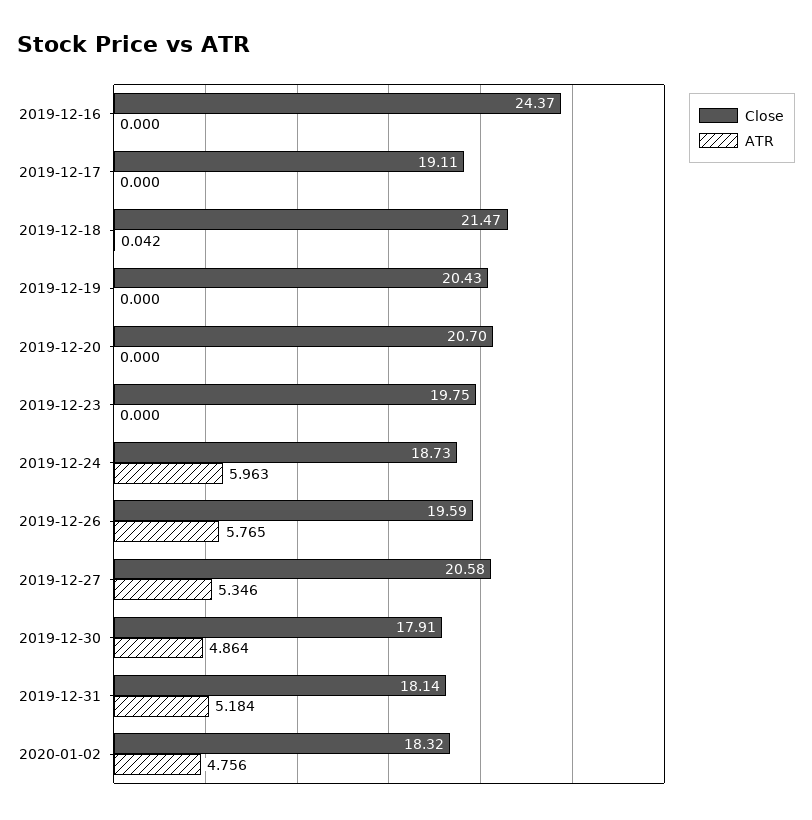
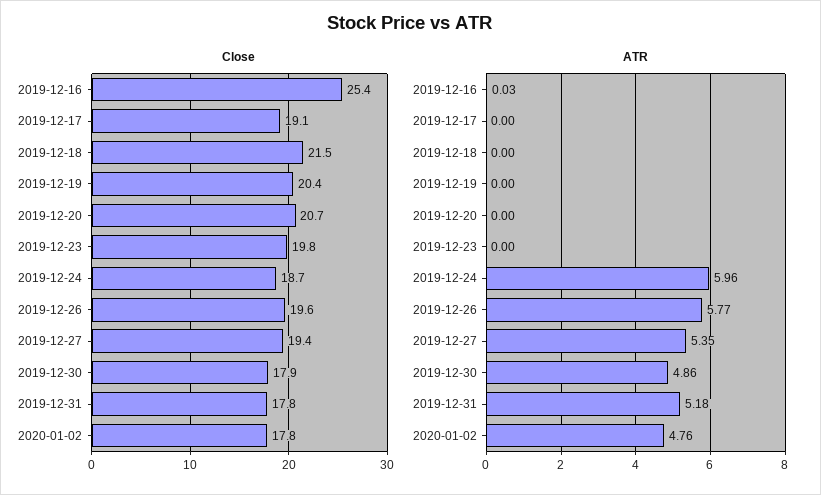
  {
    "Close": {
-     "2019-12-16": 24.37,
+     "2019-12-16": 25.4,
      "2019-12-17": 19.11,
      "2019-12-18": 21.47,
      "2019-12-19": 20.43,
      "2019-12-20": 20.7,
      "2019-12-23": 19.75,
      "2019-12-24": 18.73,
      "2019-12-26": 19.59,
-     "2019-12-27": 20.58,
+     "2019-12-27": 19.4,
      "2019-12-30": 17.91,
-     "2019-12-31": 18.14,
+     "2019-12-31": 17.8,
-     "2020-01-02": 18.32
+     "2020-01-02": 17.8
    },
    "ATR": {
-     "2019-12-16": 0,
+     "2019-12-16": 0.03,
      "2019-12-17": 0,
-     "2019-12-18": 0.042,
+     "2019-12-18": 0,
      "2019-12-19": 0,
      "2019-12-20": 0,
      "2019-12-23": 0,
      "2019-12-24": 5.963,
      "2019-12-26": 5.765,
      "2019-12-27": 5.346,
      "2019-12-30": 4.864,
      "2019-12-31": 5.184,
      "2020-01-02": 4.756
    }
  }

